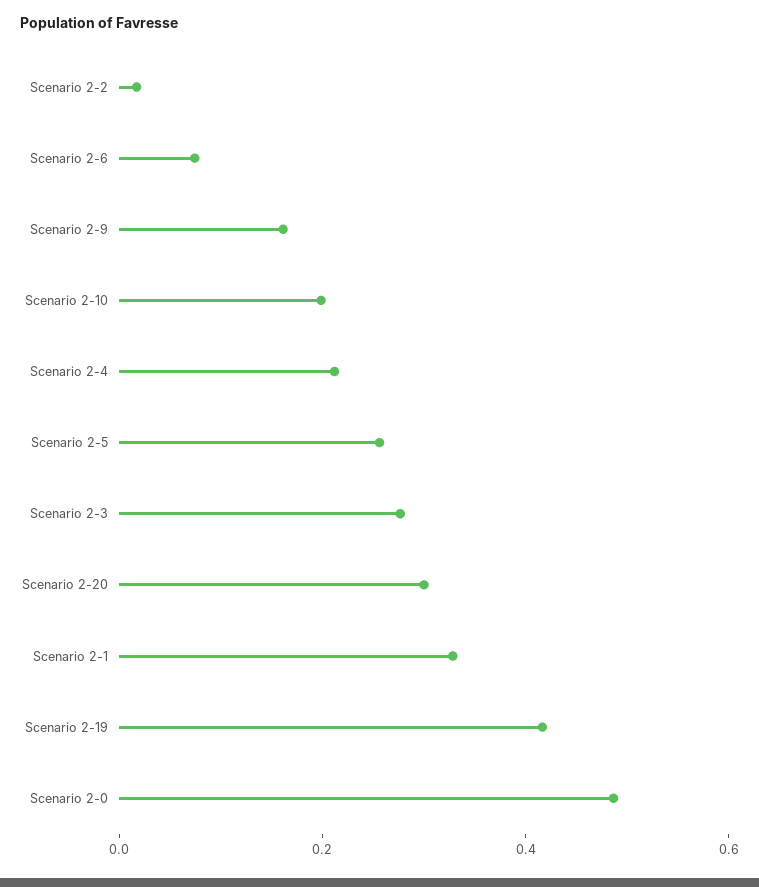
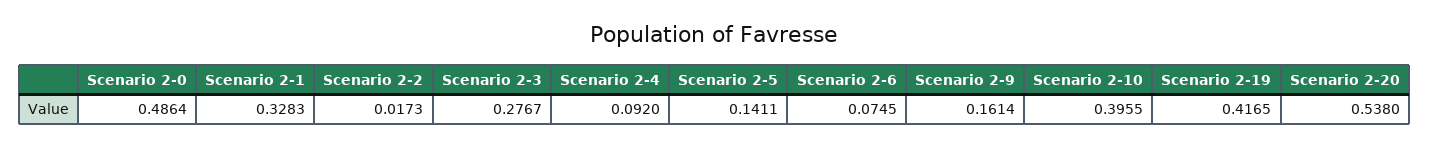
  {
    "Scenario 2-2": 0.0173,
    "Scenario 2-6": 0.0745,
    "Scenario 2-9": 0.1614,
-   "Scenario 2-10": 0.2,
+   "Scenario 2-10": 0.3955,
-   "Scenario 2-4": 0.2,
+   "Scenario 2-4": 0.092,
-   "Scenario 2-5": 0.25,
+   "Scenario 2-5": 0.1411,
    "Scenario 2-3": 0.2767,
-   "Scenario 2-20": 0.3,
+   "Scenario 2-20": 0.538,
    "Scenario 2-1": 0.3283,
    "Scenario 2-19": 0.4165,
    "Scenario 2-0": 0.4864
  }

